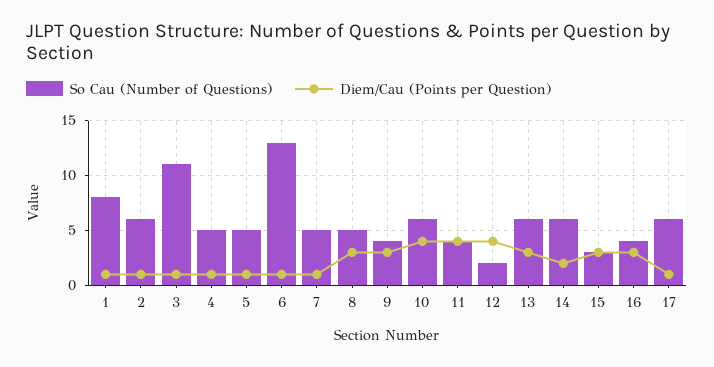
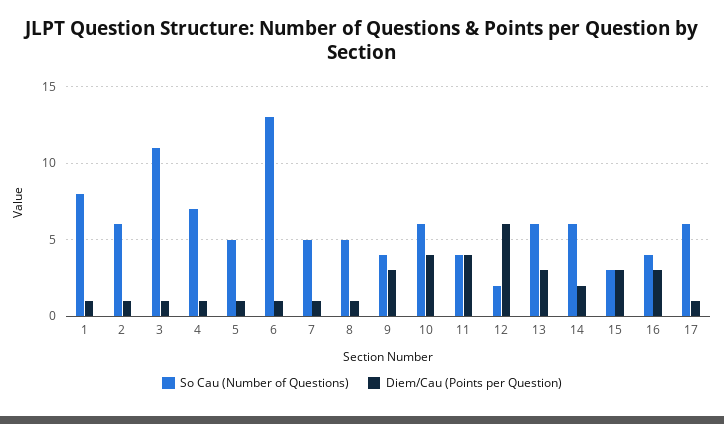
  {
    "So Cau (Number of Questions)": {
      "1": 8,
      "2": 6,
      "3": 11,
-     "4": 5,
+     "4": 7,
      "5": 5,
      "6": 13,
      "7": 5,
      "8": 5,
      "9": 4,
      "10": 6,
      "11": 4,
      "12": 2,
      "13": 6,
      "14": 6,
      "15": 3,
      "16": 4,
      "17": 6
    },
    "Diem/Cau (Points per Question)": {
      "1": 1,
      "2": 1,
      "3": 1,
      "4": 1,
      "5": 1,
      "6": 1,
      "7": 1,
-     "8": 3,
+     "8": 1,
      "9": 3,
      "10": 4,
      "11": 4,
-     "12": 4,
+     "12": 6,
      "13": 3,
      "14": 2,
      "15": 3,
      "16": 3,
      "17": 1
    }
  }

